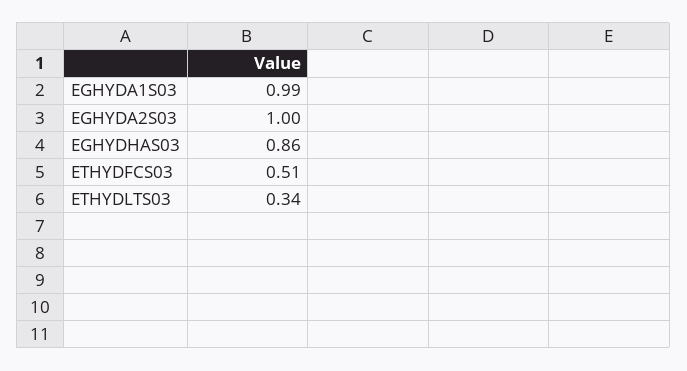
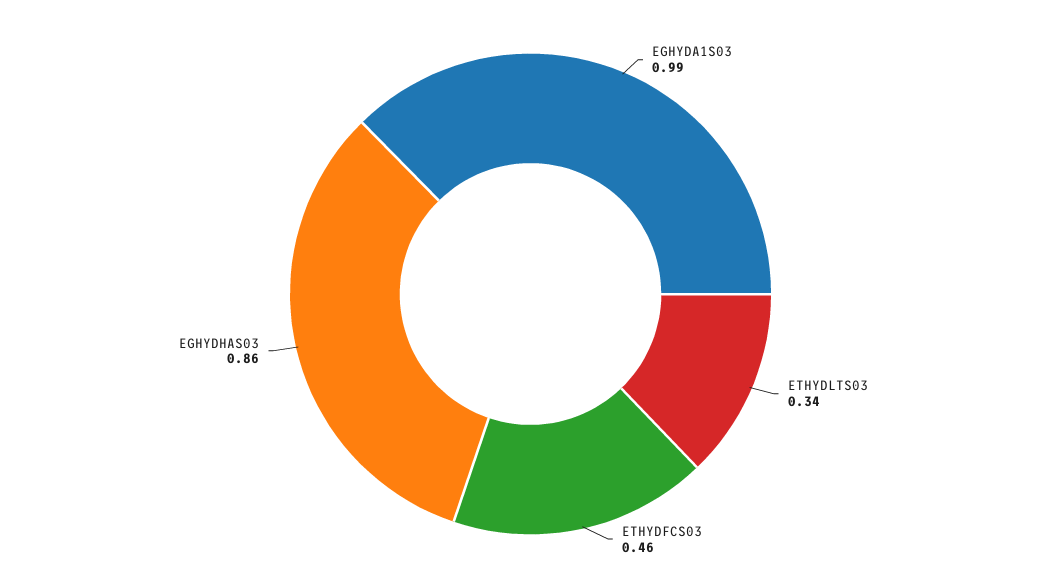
  {
    "EGHYDA1S03": 0.99,
-   "EGHYDA2S03": 1,
    "EGHYDHAS03": 0.86,
-   "ETHYDFCS03": 0.51,
+   "ETHYDFCS03": 0.46,
    "ETHYDLTS03": 0.34
  }

